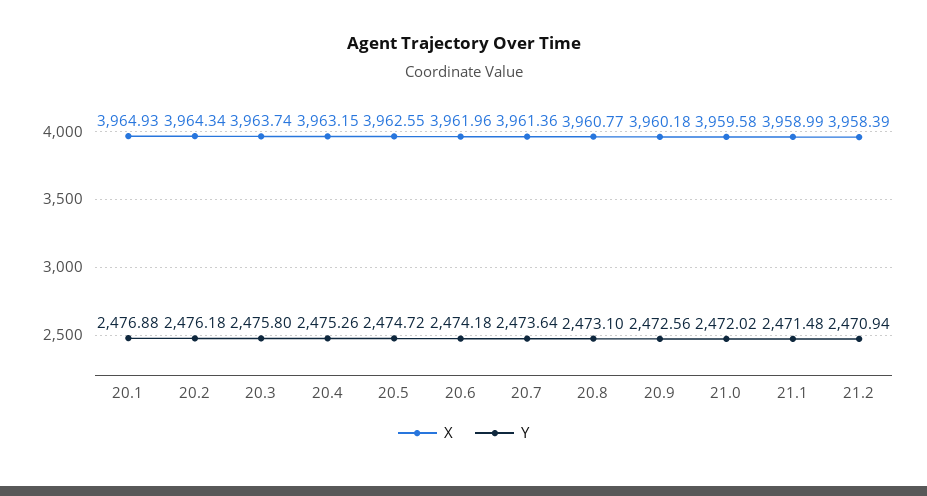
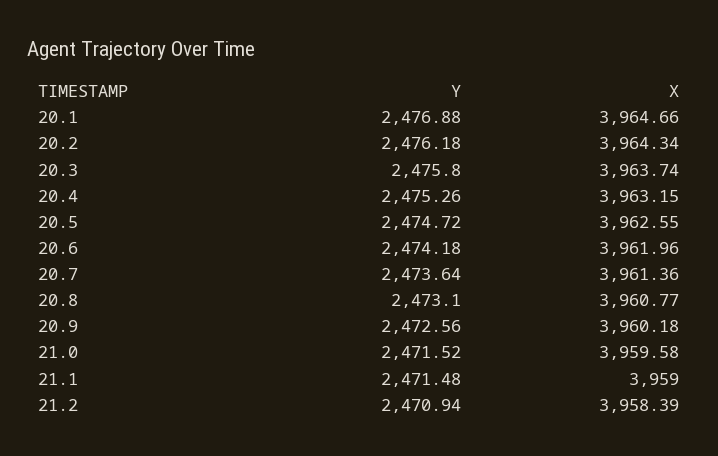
  {
    "X": {
-     "20.1": 3964.93,
+     "20.1": 3964.66,
      "20.2": 3964.34,
      "20.3": 3963.74,
      "20.4": 3963.15,
      "20.5": 3962.55,
      "20.6": 3961.96,
      "20.7": 3961.36,
      "20.8": 3960.77,
      "20.9": 3960.18,
      "21.0": 3959.58,
-     "21.1": 3958.99,
+     "21.1": 3959,
      "21.2": 3958.39
    },
    "Y": {
      "20.1": 2476.88,
      "20.2": 2476.18,
      "20.3": 2475.8,
      "20.4": 2475.26,
      "20.5": 2474.72,
      "20.6": 2474.18,
      "20.7": 2473.64,
      "20.8": 2473.1,
      "20.9": 2472.56,
-     "21.0": 2472.02,
+     "21.0": 2471.52,
      "21.1": 2471.48,
      "21.2": 2470.94
    }
  }

